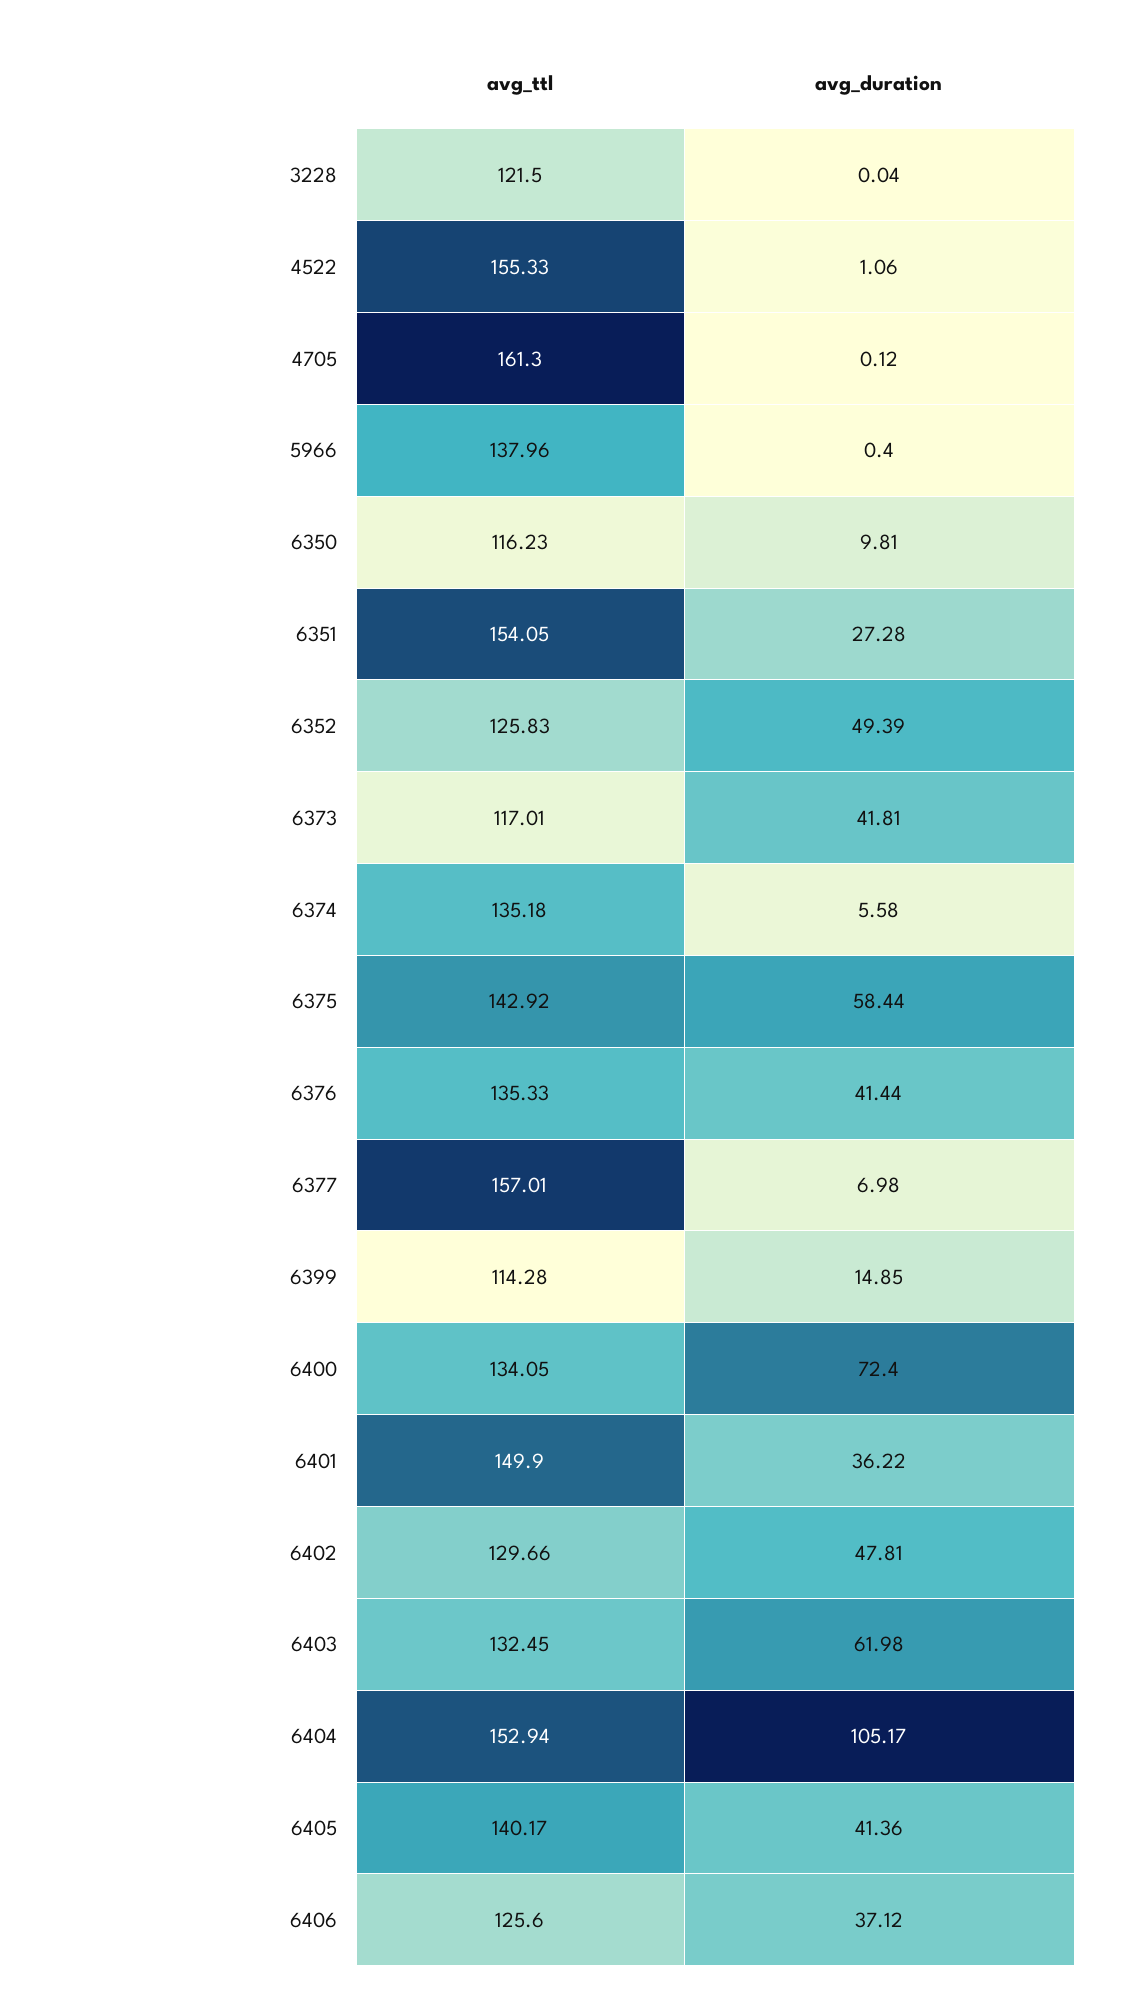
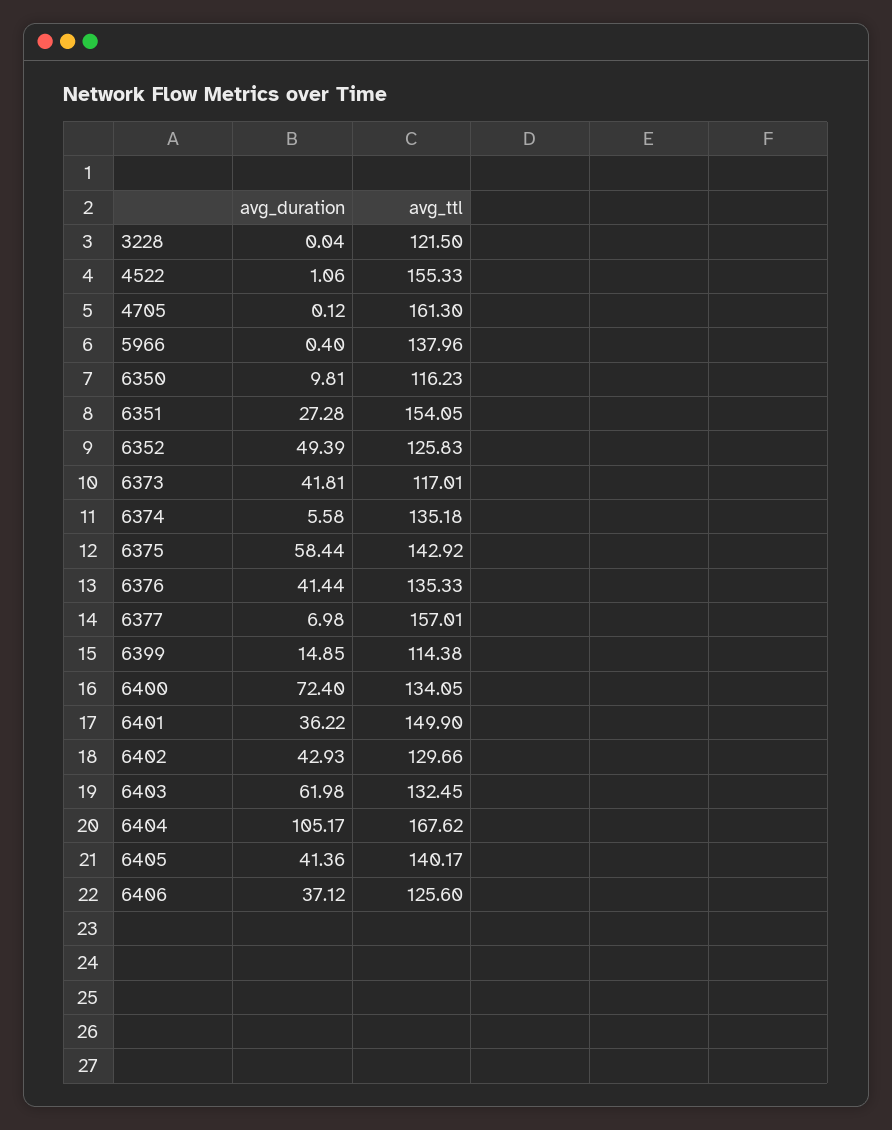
  {
    "avg_ttl": {
      "3228": 121.5,
      "4522": 155.33,
      "4705": 161.3,
      "5966": 137.96,
      "6350": 116.23,
      "6351": 154.05,
      "6352": 125.83,
      "6373": 117.01,
      "6374": 135.18,
      "6375": 142.92,
      "6376": 135.33,
      "6377": 157.01,
-     "6399": 114.28,
+     "6399": 114.38,
      "6400": 134.05,
      "6401": 149.9,
      "6402": 129.66,
      "6403": 132.45,
-     "6404": 152.94,
+     "6404": 167.62,
      "6405": 140.17,
      "6406": 125.6
    },
    "avg_duration": {
      "3228": 0.04,
      "4522": 1.06,
      "4705": 0.12,
      "5966": 0.4,
      "6350": 9.81,
      "6351": 27.28,
      "6352": 49.39,
      "6373": 41.81,
      "6374": 5.58,
      "6375": 58.44,
      "6376": 41.44,
      "6377": 6.98,
      "6399": 14.85,
      "6400": 72.4,
      "6401": 36.22,
-     "6402": 47.81,
+     "6402": 42.93,
      "6403": 61.98,
      "6404": 105.17,
      "6405": 41.36,
      "6406": 37.12
    }
  }

